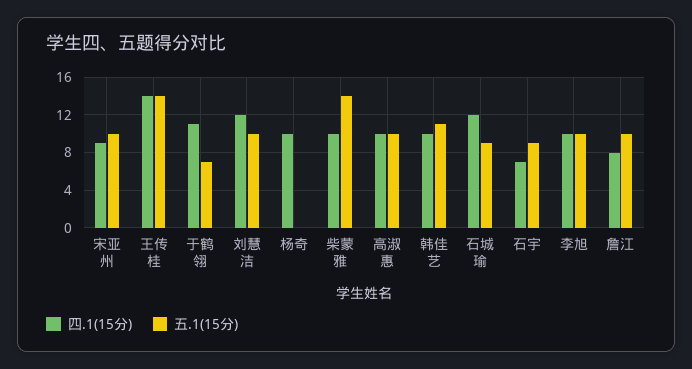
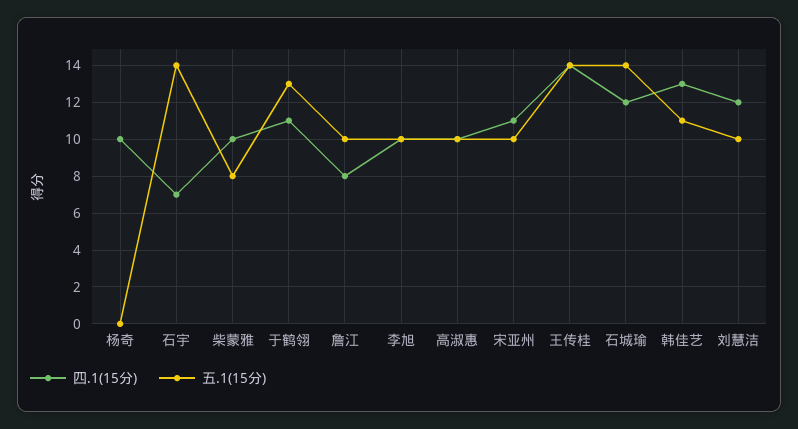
  {
    "四.1(15分)": {
-     "宋亚州": 9,
+     "宋亚州": 11,
      "王传桂": 14,
      "于鹤翎": 11,
      "刘慧洁": 12,
      "杨奇": 10,
      "柴蒙雅": 10,
      "高淑惠": 10,
-     "韩佳艺": 10,
+     "韩佳艺": 13,
      "石城瑜": 12,
      "石宇": 7,
      "李旭": 10,
      "詹江": 8
    },
    "五.1(15分)": {
      "宋亚州": 10,
      "王传桂": 14,
-     "于鹤翎": 7,
+     "于鹤翎": 13,
      "刘慧洁": 10,
      "杨奇": 0,
-     "柴蒙雅": 14,
+     "柴蒙雅": 8,
      "高淑惠": 10,
      "韩佳艺": 11,
-     "石城瑜": 9,
+     "石城瑜": 14,
-     "石宇": 9,
+     "石宇": 14,
      "李旭": 10,
      "詹江": 10
    }
  }

